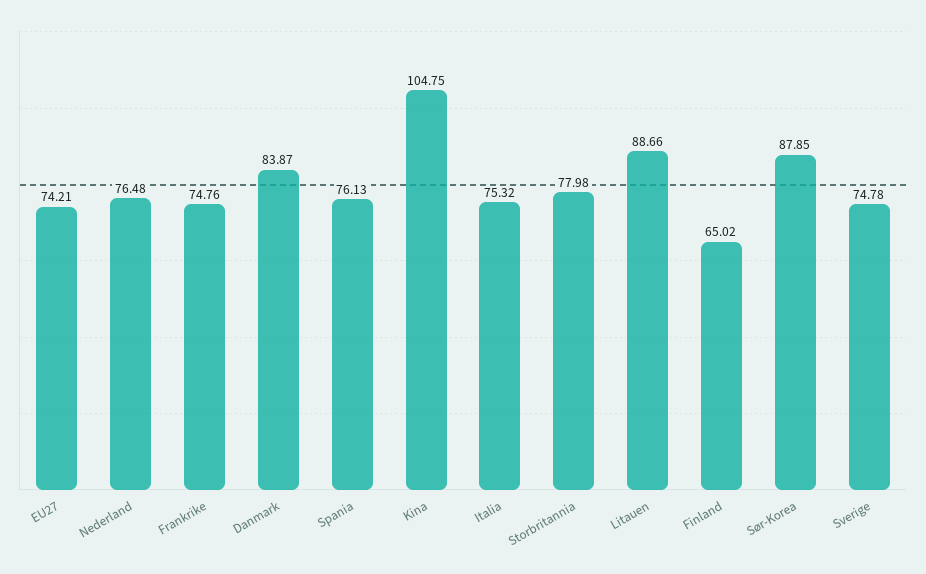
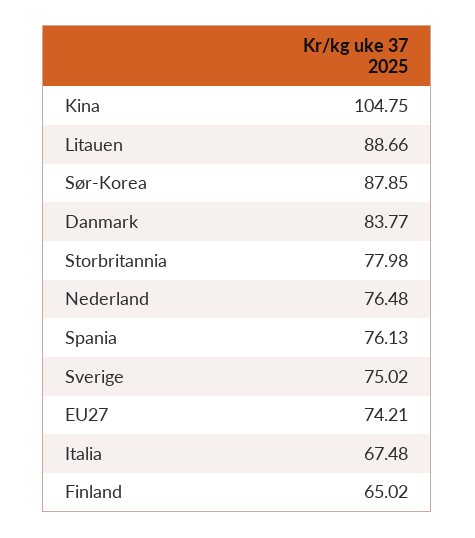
  {
    "EU27": 74.21,
    "Nederland": 76.48,
-   "Frankrike": 74.76,
-   "Danmark": 83.87,
+   "Danmark": 83.77,
    "Spania": 76.13,
    "Kina": 104.75,
-   "Italia": 75.32,
+   "Italia": 67.48,
    "Storbritannia": 77.98,
    "Litauen": 88.66,
    "Finland": 65.02,
    "Sør-Korea": 87.85,
-   "Sverige": 74.78
+   "Sverige": 75.02
  }

